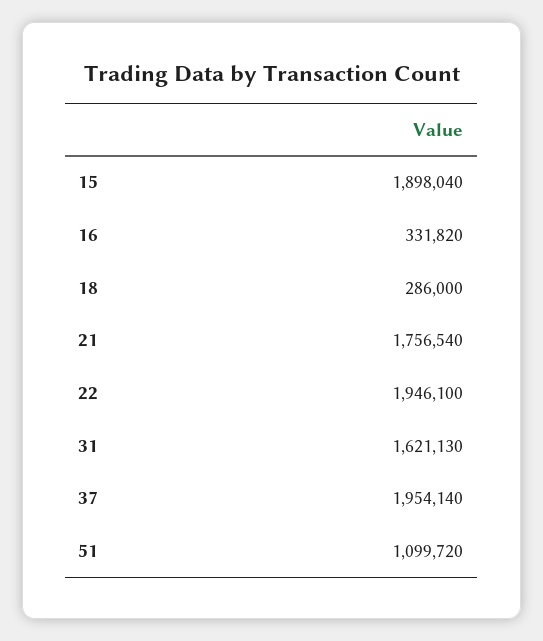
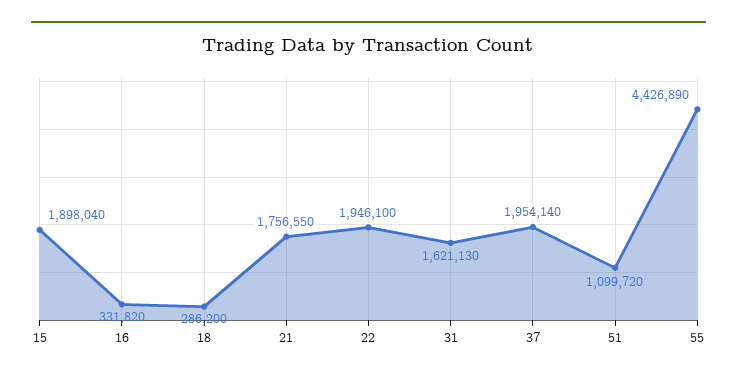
  {
    "15": 1898040,
    "16": 331820,
-   "18": 286000,
+   "18": 286200,
-   "21": 1756540,
+   "21": 1756550,
    "22": 1946100,
    "31": 1621130,
    "37": 1954140,
-   "51": 1099720
+   "51": 1099720,
+   "55": 4426890
  }

